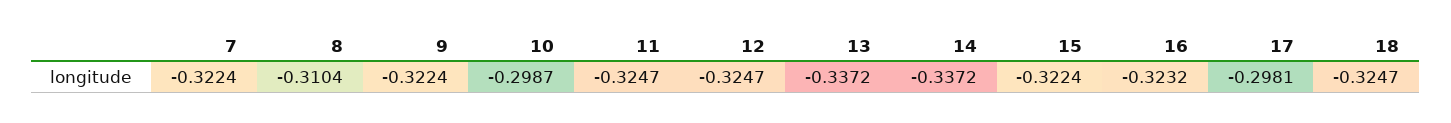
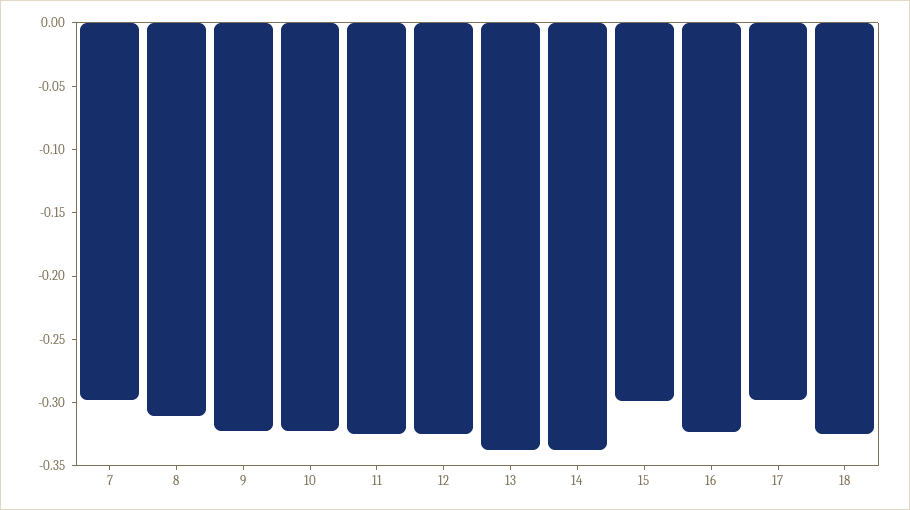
  {
-   "7": -0.3224,
+   "7": -0.3,
    "8": -0.3104,
    "9": -0.3224,
-   "10": -0.2987,
+   "10": -0.32,
    "11": -0.3247,
    "12": -0.3247,
    "13": -0.3372,
    "14": -0.3372,
-   "15": -0.3224,
+   "15": -0.3,
    "16": -0.3232,
    "17": -0.2981,
    "18": -0.3247
  }

